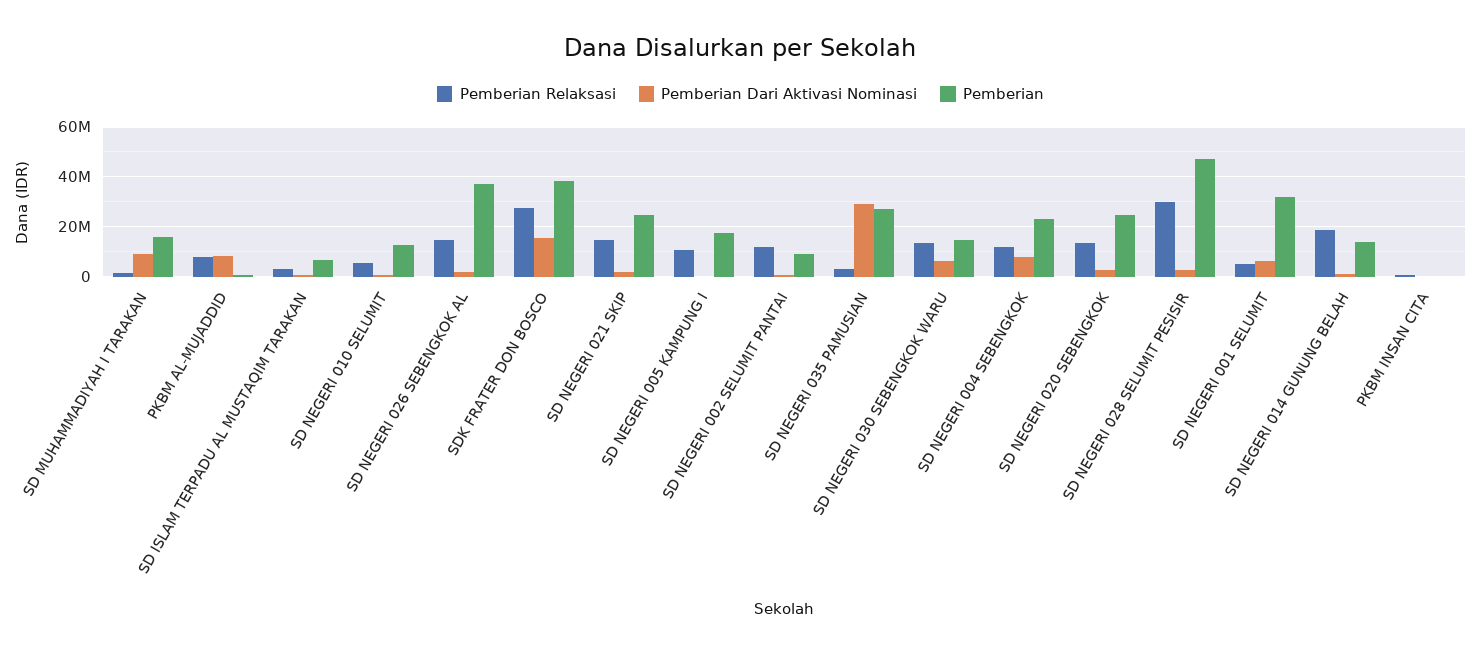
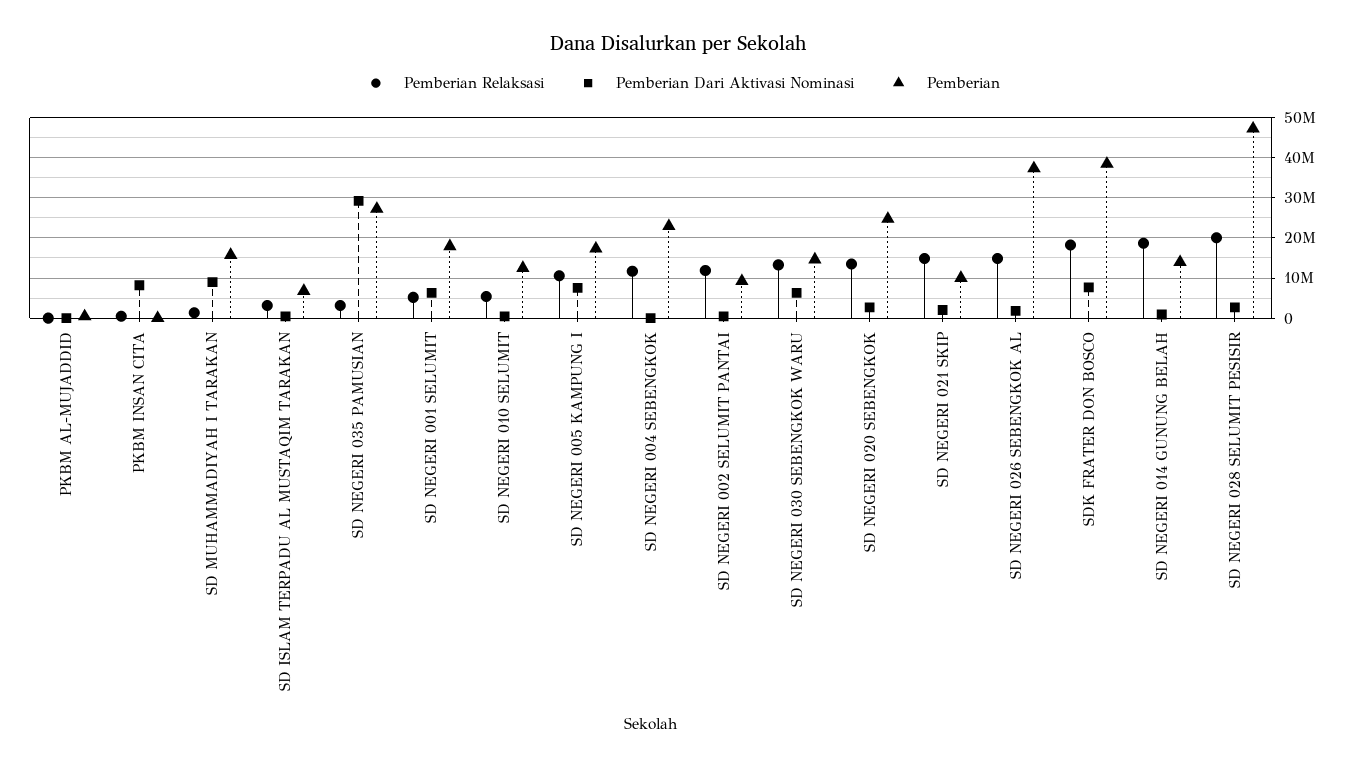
  {
    "Pemberian Relaksasi": {
      "SD MUHAMMADIYAH I TARAKAN": 2000000,
-     "PKBM AL-MUJADDID": 7500000,
+     "PKBM AL-MUJADDID": 0,
      "SD ISLAM TERPADU AL MUSTAQIM TARAKAN": 4000000,
      "SD NEGERI 010 SELUMIT": 6000000,
      "SD NEGERI 026 SEBENGKOK AL": 14000000,
-     "SDK FRATER DON BOSCO": 27500000,
+     "SDK FRATER DON BOSCO": 18000000,
      "SD NEGERI 021 SKIP": 14000000,
      "SD NEGERI 005 KAMPUNG I": 10000000,
      "SD NEGERI 002 SELUMIT PANTAI": 12000000,
      "SD NEGERI 035 PAMUSIAN": 4000000,
      "SD NEGERI 030 SEBENGKOK WARU": 14000000,
      "SD NEGERI 004 SEBENGKOK": 12000000,
      "SD NEGERI 020 SEBENGKOK": 14000000,
-     "SD NEGERI 028 SELUMIT PESISIR": 30000000,
+     "SD NEGERI 028 SELUMIT PESISIR": 20000000,
      "SD NEGERI 001 SELUMIT": 6000000,
      "SD NEGERI 014 GUNUNG BELAH": 18000000,
      "PKBM INSAN CITA": 0
    },
    "Pemberian Dari Aktivasi Nominasi": {
      "SD MUHAMMADIYAH I TARAKAN": 10000000,
-     "PKBM AL-MUJADDID": 7500000,
+     "PKBM AL-MUJADDID": 0,
      "SD ISLAM TERPADU AL MUSTAQIM TARAKAN": 0,
      "SD NEGERI 010 SELUMIT": 0,
      "SD NEGERI 026 SEBENGKOK AL": 2000000,
-     "SDK FRATER DON BOSCO": 15000000,
+     "SDK FRATER DON BOSCO": 8000000,
      "SD NEGERI 021 SKIP": 2000000,
-     "SD NEGERI 005 KAMPUNG I": 0,
+     "SD NEGERI 005 KAMPUNG I": 8000000,
      "SD NEGERI 002 SELUMIT PANTAI": 0,
      "SD NEGERI 035 PAMUSIAN": 30000000,
      "SD NEGERI 030 SEBENGKOK WARU": 6000000,
-     "SD NEGERI 004 SEBENGKOK": 7500000,
+     "SD NEGERI 004 SEBENGKOK": 0,
      "SD NEGERI 020 SEBENGKOK": 2000000,
      "SD NEGERI 028 SELUMIT PESISIR": 2000000,
      "SD NEGERI 001 SELUMIT": 6000000,
      "SD NEGERI 014 GUNUNG BELAH": 0,
-     "PKBM INSAN CITA": 0
+     "PKBM INSAN CITA": 8000000
    },
    "Pemberian": {
      "SD MUHAMMADIYAH I TARAKAN": 16000000,
      "PKBM AL-MUJADDID": 0,
      "SD ISLAM TERPADU AL MUSTAQIM TARAKAN": 6000000,
      "SD NEGERI 010 SELUMIT": 12000000,
      "SD NEGERI 026 SEBENGKOK AL": 38000000,
      "SDK FRATER DON BOSCO": 38000000,
-     "SD NEGERI 021 SKIP": 25000000,
+     "SD NEGERI 021 SKIP": 10000000,
      "SD NEGERI 005 KAMPUNG I": 18000000,
      "SD NEGERI 002 SELUMIT PANTAI": 10000000,
      "SD NEGERI 035 PAMUSIAN": 28000000,
      "SD NEGERI 030 SEBENGKOK WARU": 14000000,
      "SD NEGERI 004 SEBENGKOK": 22000000,
      "SD NEGERI 020 SEBENGKOK": 24000000,
      "SD NEGERI 028 SELUMIT PESISIR": 48000000,
-     "SD NEGERI 001 SELUMIT": 32500000,
+     "SD NEGERI 001 SELUMIT": 18000000,
      "SD NEGERI 014 GUNUNG BELAH": 14000000,
      "PKBM INSAN CITA": 0
    }
  }

